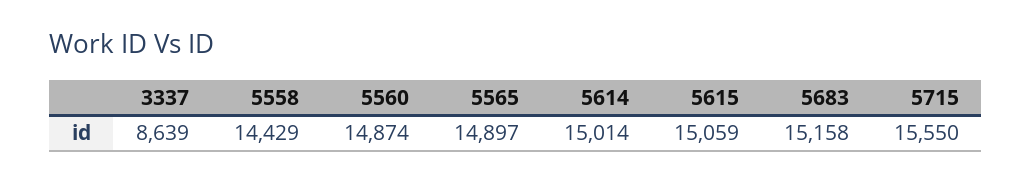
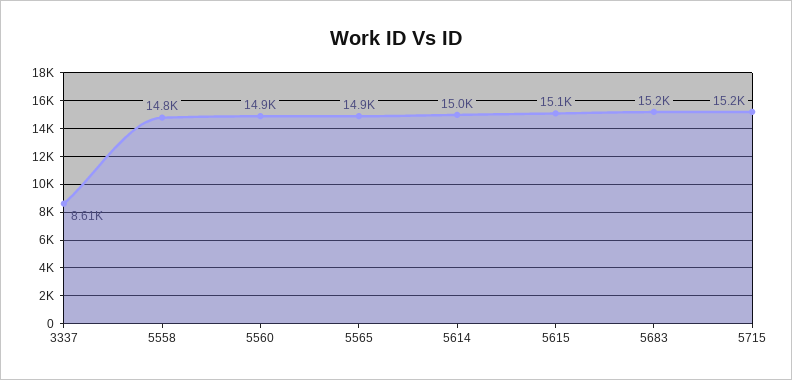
  {
-   "3337": 8639,
+   "3337": 8610,
-   "5558": 14429,
+   "5558": 14800,
    "5560": 14874,
    "5565": 14897,
    "5614": 15014,
    "5615": 15059,
    "5683": 15158,
-   "5715": 15550
+   "5715": 15200
  }

